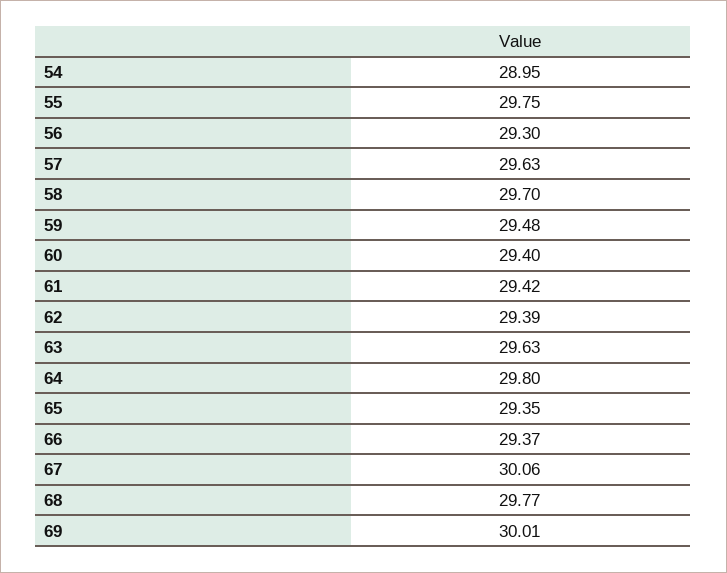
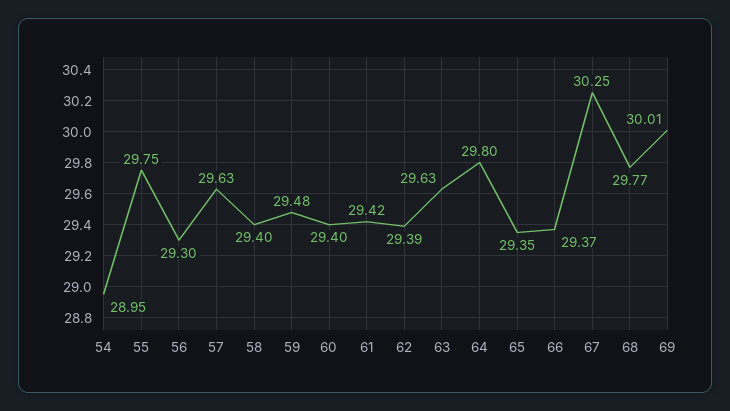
  {
    "54": 28.95,
    "55": 29.75,
    "56": 29.3,
    "57": 29.63,
-   "58": 29.7,
+   "58": 29.4,
    "59": 29.48,
    "60": 29.4,
    "61": 29.42,
    "62": 29.39,
    "63": 29.63,
    "64": 29.8,
    "65": 29.35,
    "66": 29.37,
-   "67": 30.06,
+   "67": 30.25,
    "68": 29.77,
    "69": 30.01
  }

